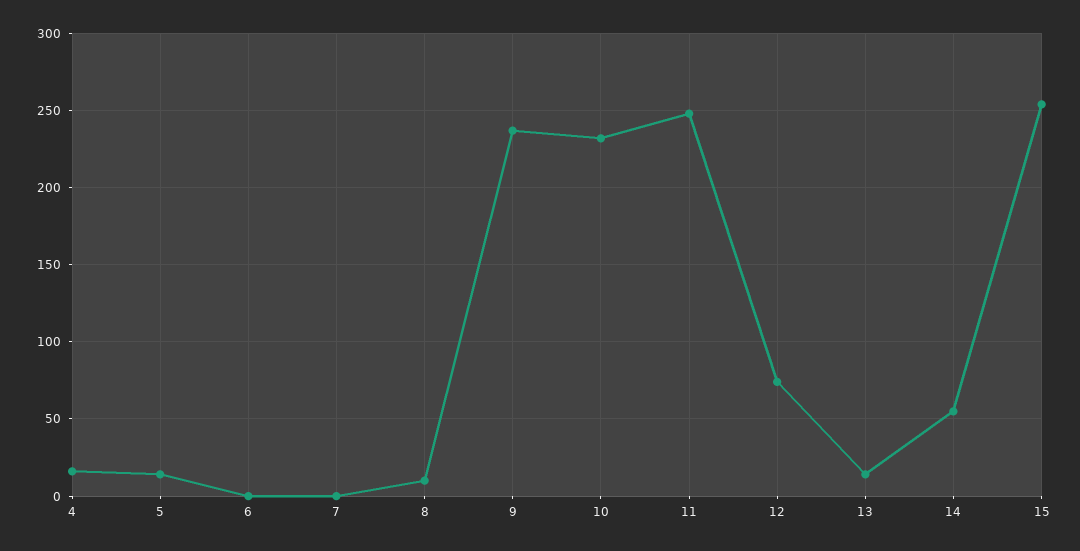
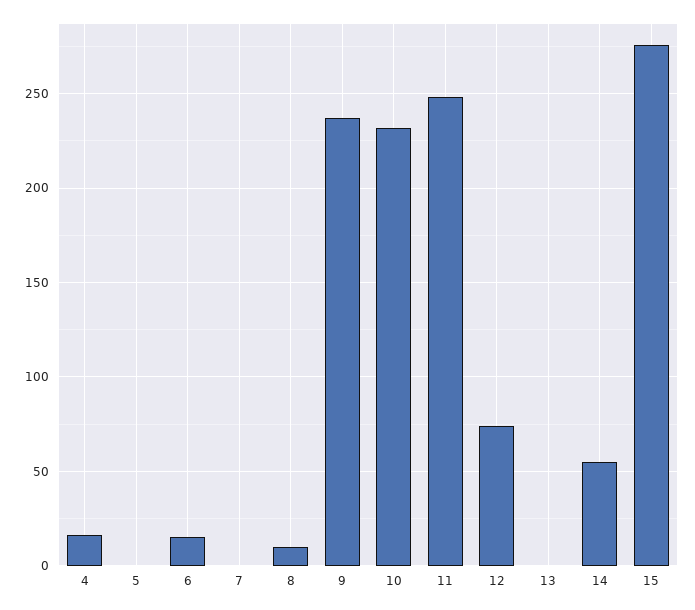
  {
    "4": 15,
-   "5": 15,
+   "5": 0,
-   "6": 0,
+   "6": 15,
    "7": 0,
    "8": 10,
    "9": 235,
    "10": 230,
    "11": 250,
    "12": 75,
-   "13": 15,
+   "13": 0,
    "14": 55,
-   "15": 255
+   "15": 275
  }

